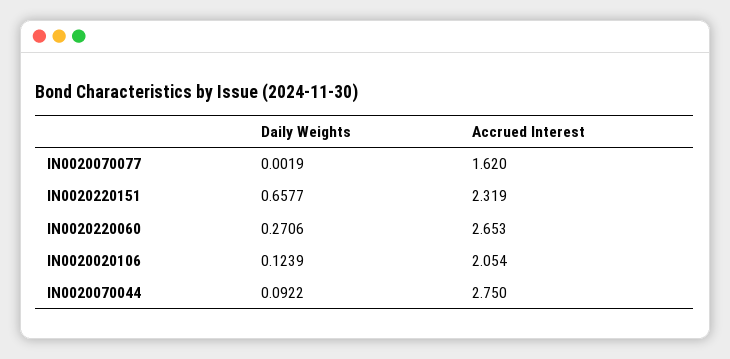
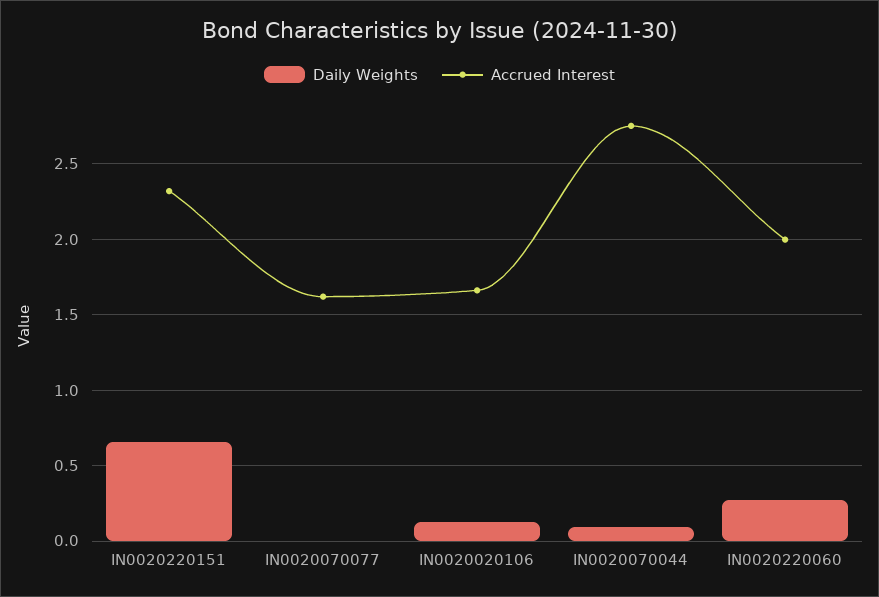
  {
    "Daily Weights": {
      "IN0020070077": 0.0019,
      "IN0020220151": 0.6577,
      "IN0020220060": 0.2706,
      "IN0020020106": 0.1239,
      "IN0020070044": 0.0922
    },
    "Accrued Interest": {
      "IN0020070077": 1.62,
      "IN0020220151": 2.319,
-     "IN0020220060": 2.653,
+     "IN0020220060": 2,
-     "IN0020020106": 2.054,
+     "IN0020020106": 1.65,
      "IN0020070044": 2.75
    }
  }

